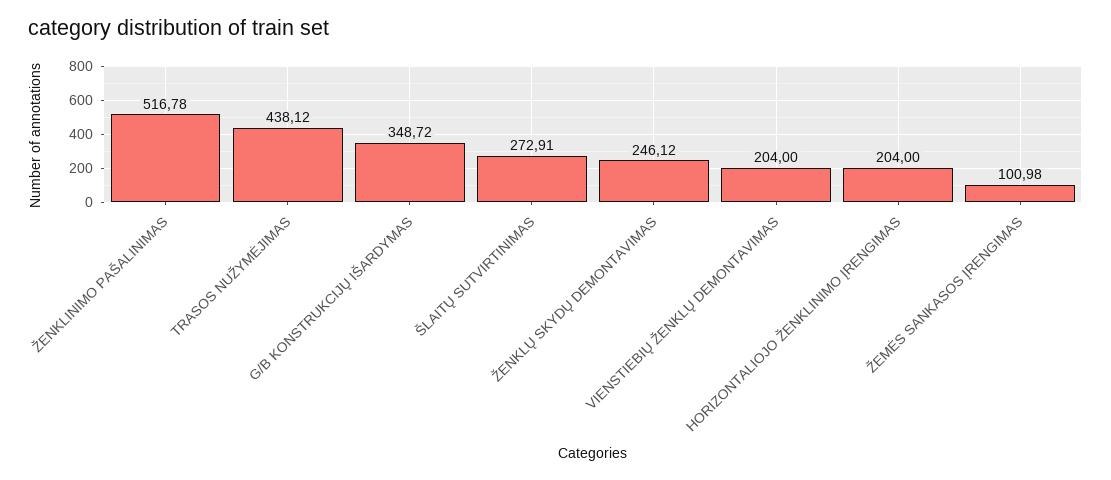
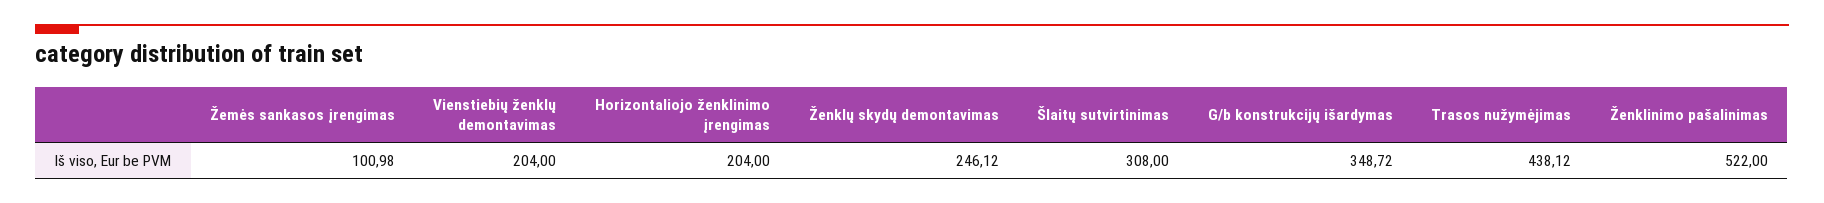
  {
-   "ŽENKLINIMO PAŠALINIMAS": 516.78,
+   "ŽENKLINIMO PAŠALINIMAS": 522,
    "TRASOS NUŽYMĖJIMAS": 438.12,
    "G/B KONSTRUKCIJŲ IŠARDYMAS": 348.72,
-   "ŠLAITŲ SUTVIRTINIMAS": 272.91,
+   "ŠLAITŲ SUTVIRTINIMAS": 308,
    "ŽENKLŲ SKYDŲ DEMONTAVIMAS": 246.12,
    "VIENSTIEBIŲ ŽENKLŲ DEMONTAVIMAS": 204,
    "HORIZONTALIOJO ŽENKLINIMO ĮRENGIMAS": 204,
    "ŽEMĖS SANKASOS ĮRENGIMAS": 100.98
  }

